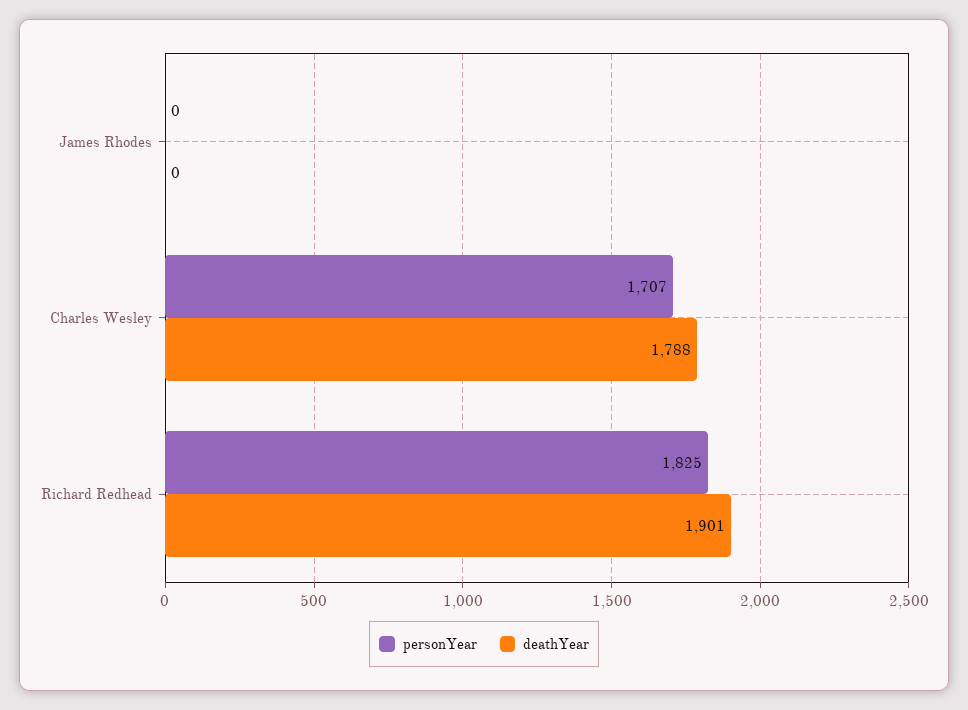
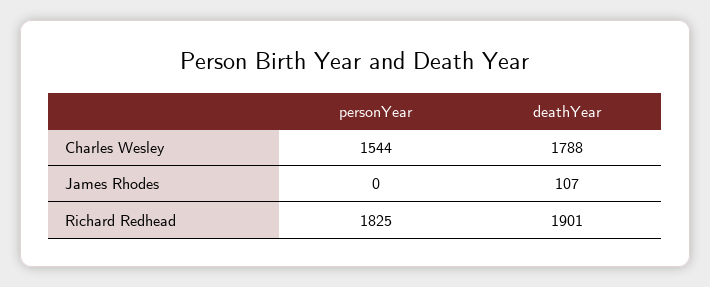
  {
    "personYear": {
      "James Rhodes": 0,
-     "Charles Wesley": 1707,
+     "Charles Wesley": 1544,
      "Richard Redhead": 1825
    },
    "deathYear": {
-     "James Rhodes": 0,
+     "James Rhodes": 107,
      "Charles Wesley": 1788,
      "Richard Redhead": 1901
    }
  }

